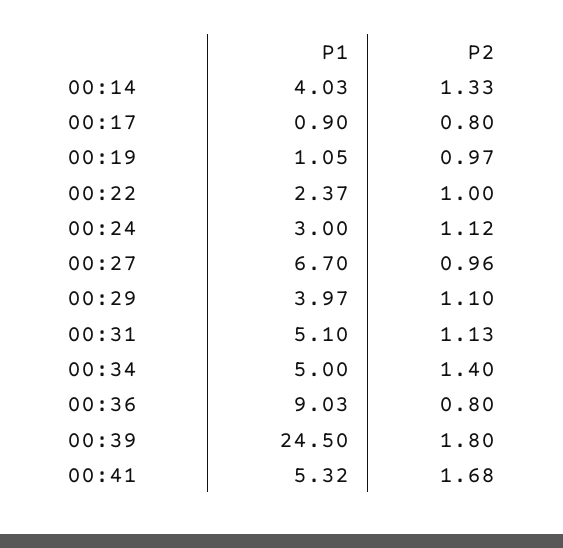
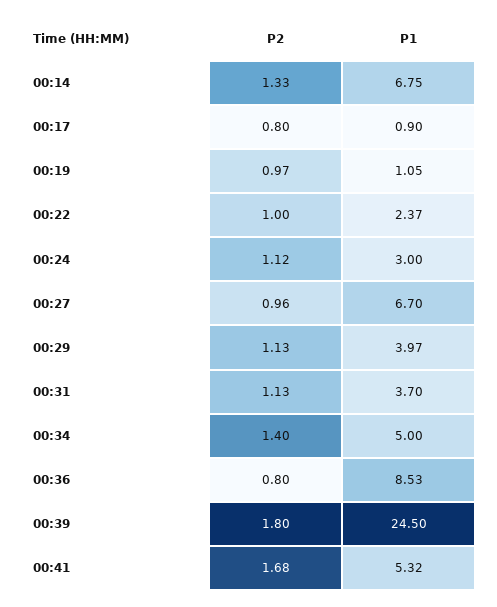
  {
    "P1": {
-     "00:14": 4.03,
+     "00:14": 6.75,
      "00:17": 0.9,
      "00:19": 1.05,
      "00:22": 2.37,
      "00:24": 3,
      "00:27": 6.7,
      "00:29": 3.97,
-     "00:31": 5.1,
+     "00:31": 3.7,
      "00:34": 5,
-     "00:36": 9.03,
+     "00:36": 8.53,
      "00:39": 24.5,
      "00:41": 5.32
    },
    "P2": {
      "00:14": 1.33,
      "00:17": 0.8,
      "00:19": 0.97,
      "00:22": 1,
      "00:24": 1.12,
      "00:27": 0.96,
-     "00:29": 1.1,
+     "00:29": 1.13,
      "00:31": 1.13,
      "00:34": 1.4,
      "00:36": 0.8,
      "00:39": 1.8,
      "00:41": 1.68
    }
  }

